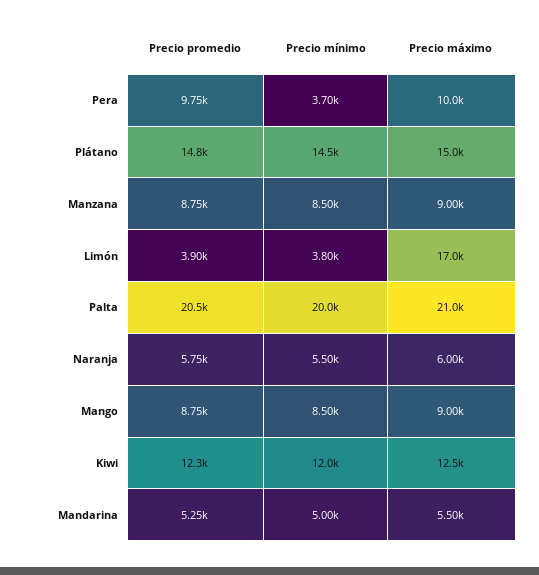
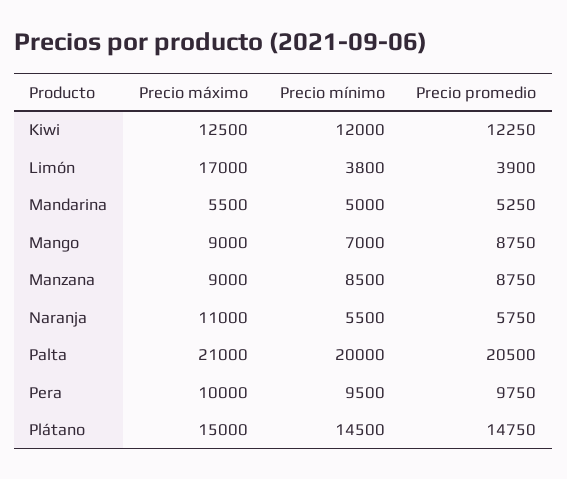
  {
    "Precio promedio": {
      "Pera": 9750,
      "Plátano": 14750,
      "Manzana": 8750,
      "Limón": 3900,
      "Palta": 20500,
      "Naranja": 5750,
      "Mango": 8750,
      "Kiwi": 12250,
      "Mandarina": 5250
    },
    "Precio mínimo": {
-     "Pera": 3700,
+     "Pera": 9500,
      "Plátano": 14500,
      "Manzana": 8500,
      "Limón": 3800,
      "Palta": 20000,
      "Naranja": 5500,
-     "Mango": 8500,
+     "Mango": 7000,
      "Kiwi": 12000,
      "Mandarina": 5000
    },
    "Precio máximo": {
      "Pera": 10000,
      "Plátano": 15000,
      "Manzana": 9000,
      "Limón": 17000,
      "Palta": 21000,
-     "Naranja": 6000,
+     "Naranja": 11000,
      "Mango": 9000,
      "Kiwi": 12500,
      "Mandarina": 5500
    }
  }

